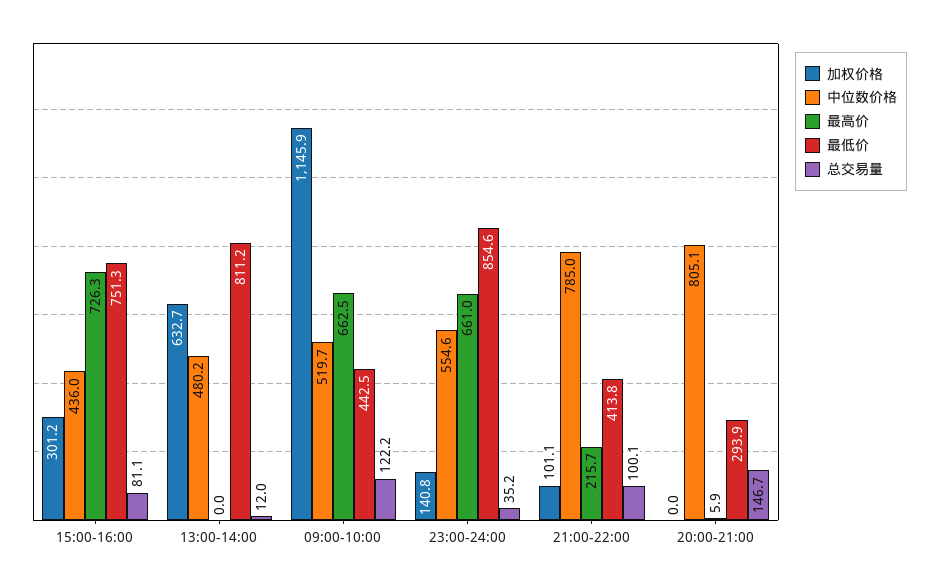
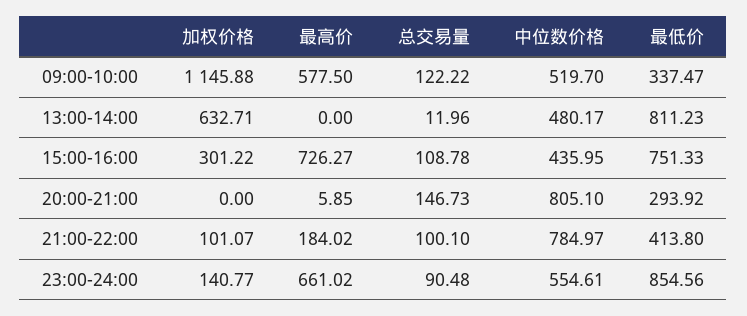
  {
    "加权价格": {
      "15:00-16:00": 301.22,
      "13:00-14:00": 632.71,
      "09:00-10:00": 1145.88,
      "23:00-24:00": 140.77,
      "21:00-22:00": 101.07,
      "20:00-21:00": 0
    },
    "中位数价格": {
      "15:00-16:00": 435.95,
      "13:00-14:00": 480.17,
      "09:00-10:00": 519.7,
      "23:00-24:00": 554.61,
      "21:00-22:00": 784.97,
      "20:00-21:00": 805.1
    },
    "最高价": {
      "15:00-16:00": 726.27,
      "13:00-14:00": 0,
-     "09:00-10:00": 662.5,
+     "09:00-10:00": 577.5,
      "23:00-24:00": 661.02,
-     "21:00-22:00": 215.7,
+     "21:00-22:00": 184.02,
      "20:00-21:00": 5.85
    },
    "最低价": {
      "15:00-16:00": 751.33,
      "13:00-14:00": 811.23,
-     "09:00-10:00": 442.5,
+     "09:00-10:00": 337.47,
      "23:00-24:00": 854.56,
      "21:00-22:00": 413.8,
      "20:00-21:00": 293.92
    },
    "总交易量": {
-     "15:00-16:00": 81.1,
+     "15:00-16:00": 108.78,
      "13:00-14:00": 11.96,
      "09:00-10:00": 122.22,
-     "23:00-24:00": 35.2,
+     "23:00-24:00": 90.48,
      "21:00-22:00": 100.1,
      "20:00-21:00": 146.73
    }
  }

